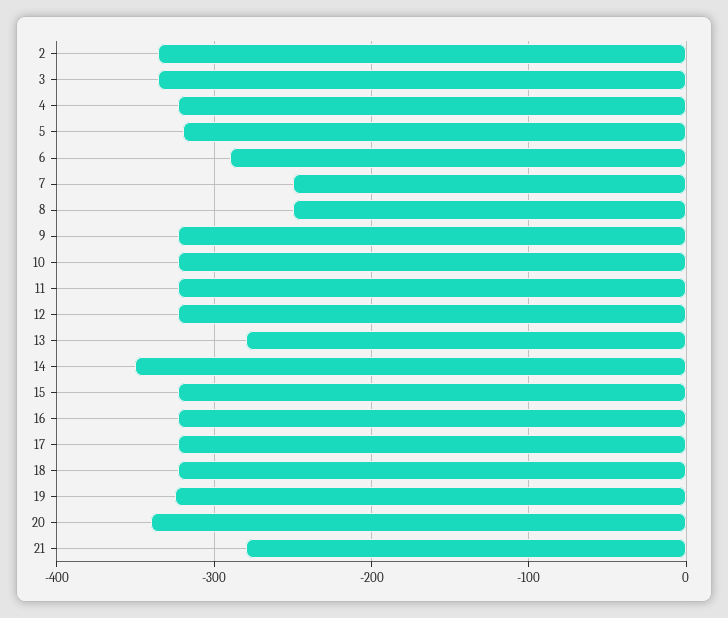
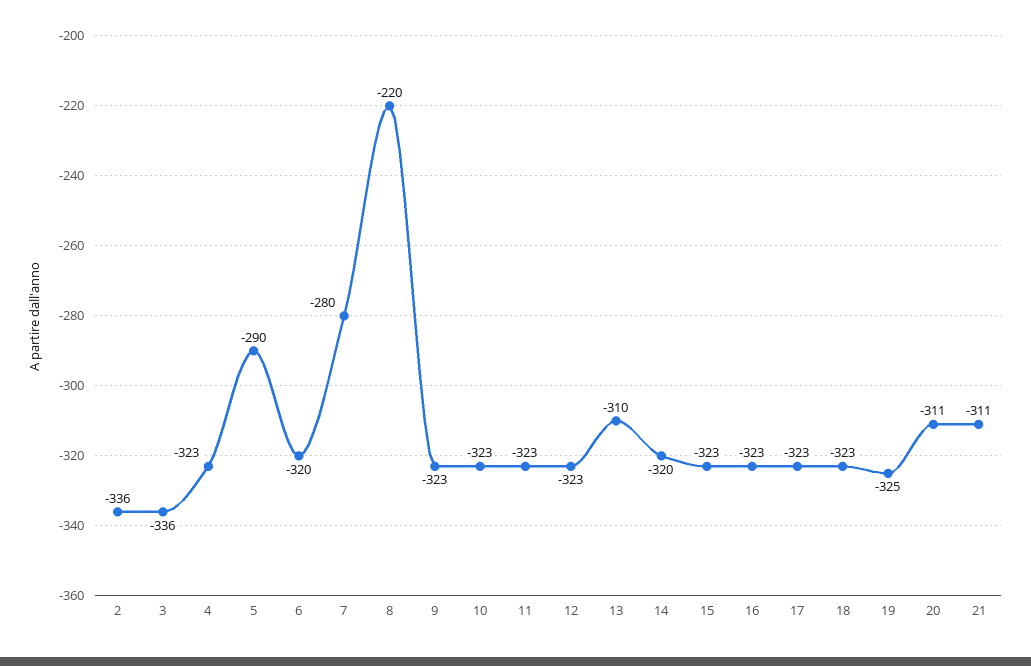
  {
    "2": -336,
    "3": -336,
    "4": -323,
-   "5": -320,
+   "5": -290,
-   "6": -290,
+   "6": -320,
-   "7": -250,
+   "7": -280,
-   "8": -250,
+   "8": -220,
    "9": -323,
    "10": -323,
    "11": -323,
    "12": -323,
-   "13": -280,
+   "13": -310,
-   "14": -350,
+   "14": -320,
    "15": -323,
    "16": -323,
    "17": -323,
    "18": -323,
    "19": -325,
-   "20": -340,
+   "20": -311,
-   "21": -280
+   "21": -311
  }

